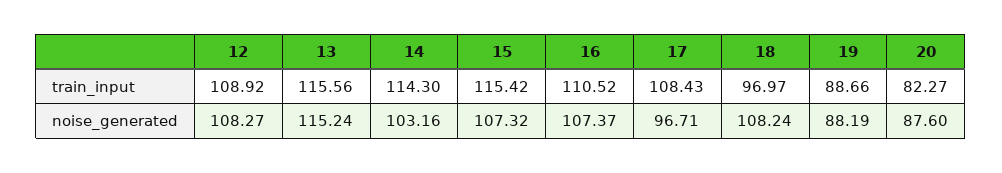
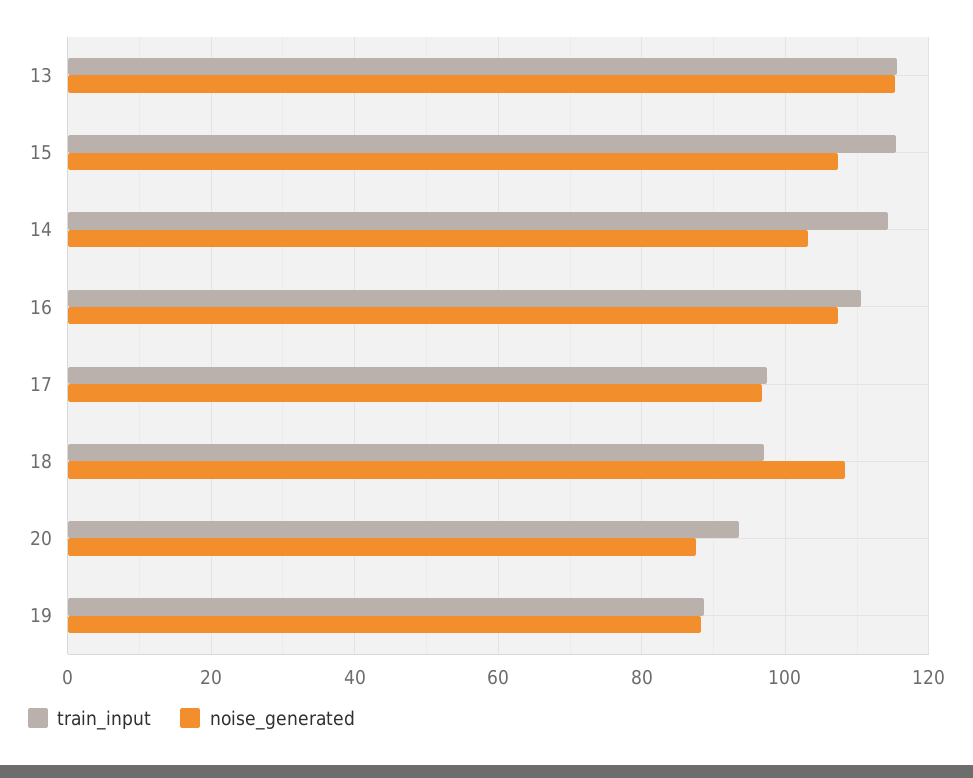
  {
    "train_input": {
-     "12": 108.92,
      "13": 115.56,
      "14": 114.3,
      "15": 115.42,
      "16": 110.52,
-     "17": 108.43,
+     "17": 98,
      "18": 96.97,
      "19": 88.66,
-     "20": 82.27
+     "20": 94
    },
    "noise_generated": {
-     "12": 108.27,
      "13": 115.24,
      "14": 103.16,
      "15": 107.32,
      "16": 107.37,
      "17": 96.71,
      "18": 108.24,
      "19": 88.19,
      "20": 87.6
    }
  }

